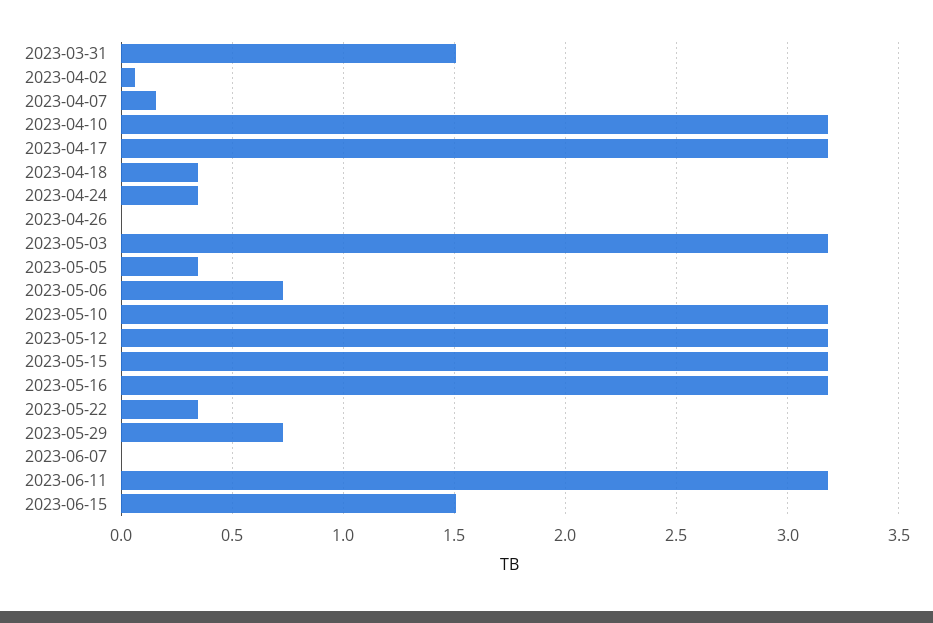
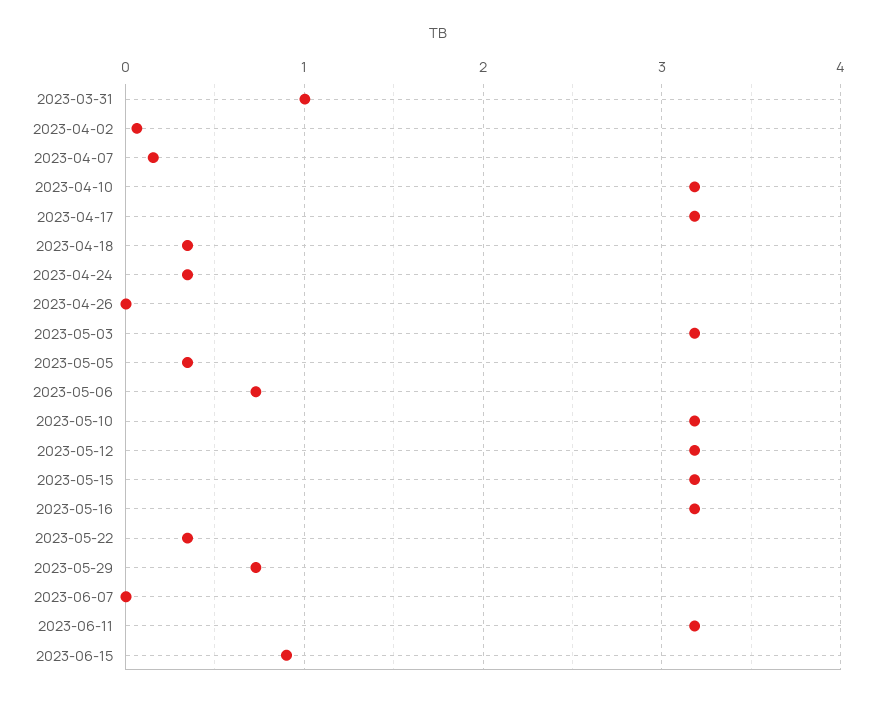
  {
-   "2023-03-31": 1.5,
+   "2023-03-31": 1,
    "2023-04-02": 0.05,
    "2023-04-07": 0.15,
    "2023-04-10": 3.2,
    "2023-04-17": 3.2,
    "2023-04-18": 0.35,
    "2023-04-24": 0.35,
    "2023-04-26": 0,
    "2023-05-03": 3.2,
    "2023-05-05": 0.35,
    "2023-05-06": 0.75,
    "2023-05-10": 3.2,
    "2023-05-12": 3.2,
    "2023-05-15": 3.2,
    "2023-05-16": 3.2,
    "2023-05-22": 0.35,
    "2023-05-29": 0.75,
    "2023-06-07": 0,
    "2023-06-11": 3.2,
-   "2023-06-15": 1.5
+   "2023-06-15": 0.9
  }

